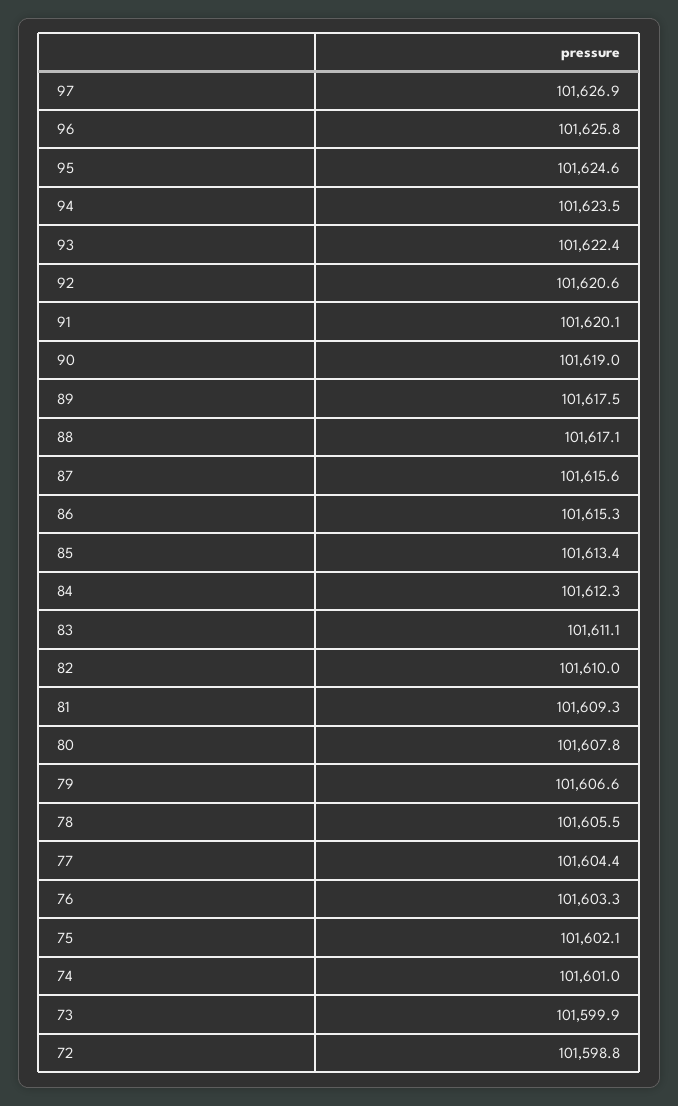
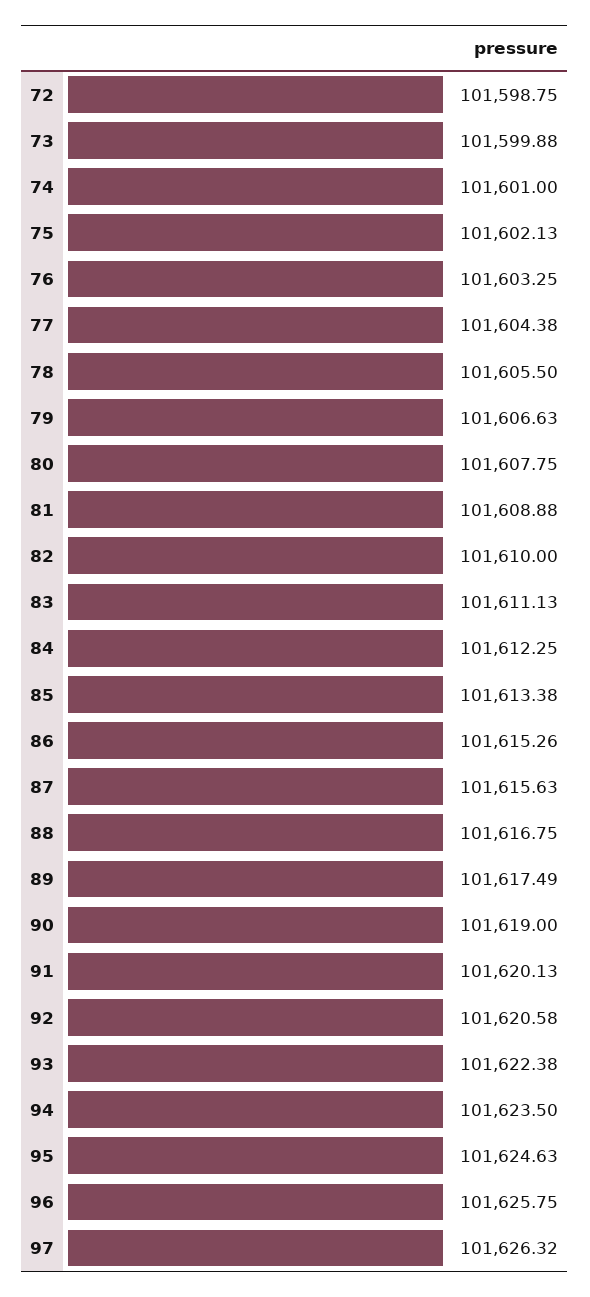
  {
-   "97": 101626.9,
+   "97": 101626.32,
    "96": 101625.75,
    "95": 101624.63,
    "94": 101623.5,
    "93": 101622.38,
    "92": 101620.58,
    "91": 101620.13,
    "90": 101619,
    "89": 101617.49,
-   "88": 101617.1,
+   "88": 101616.75,
    "87": 101615.63,
    "86": 101615.26,
    "85": 101613.38,
    "84": 101612.25,
    "83": 101611.13,
    "82": 101610,
-   "81": 101609.3,
+   "81": 101608.88,
    "80": 101607.75,
    "79": 101606.63,
    "78": 101605.5,
    "77": 101604.38,
    "76": 101603.25,
    "75": 101602.13,
    "74": 101601,
    "73": 101599.88,
    "72": 101598.75
  }

